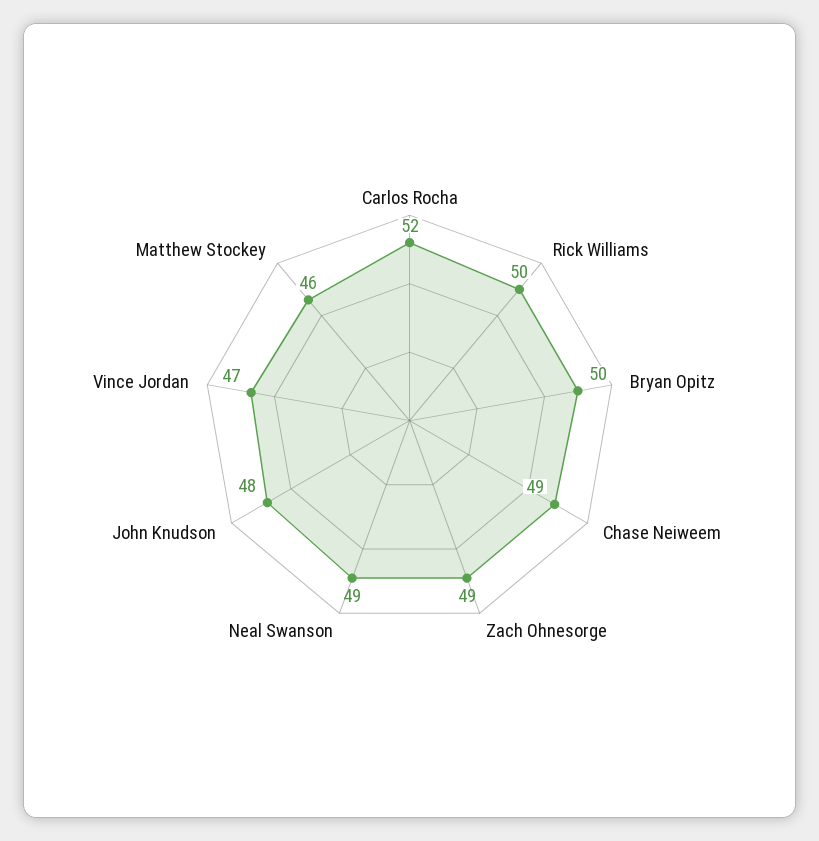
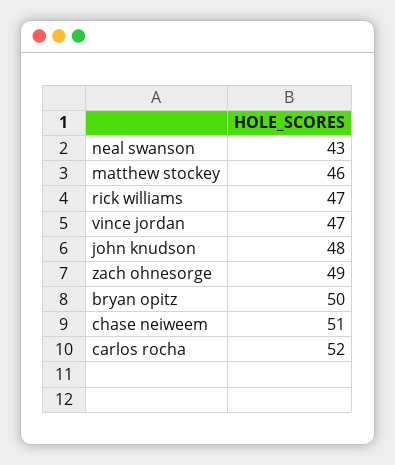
  {
    "Carlos Rocha": 52,
-   "Rick Williams": 50,
+   "Rick Williams": 47,
    "Bryan Opitz": 50,
-   "Chase Neiweem": 49,
+   "Chase Neiweem": 51,
    "Zach Ohnesorge": 49,
-   "Neal Swanson": 49,
+   "Neal Swanson": 43,
    "John Knudson": 48,
    "Vince Jordan": 47,
    "Matthew Stockey": 46
  }

